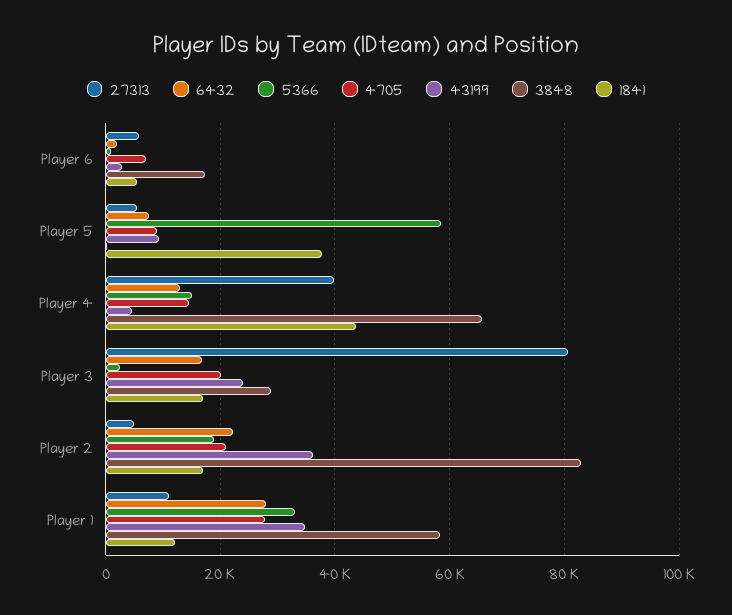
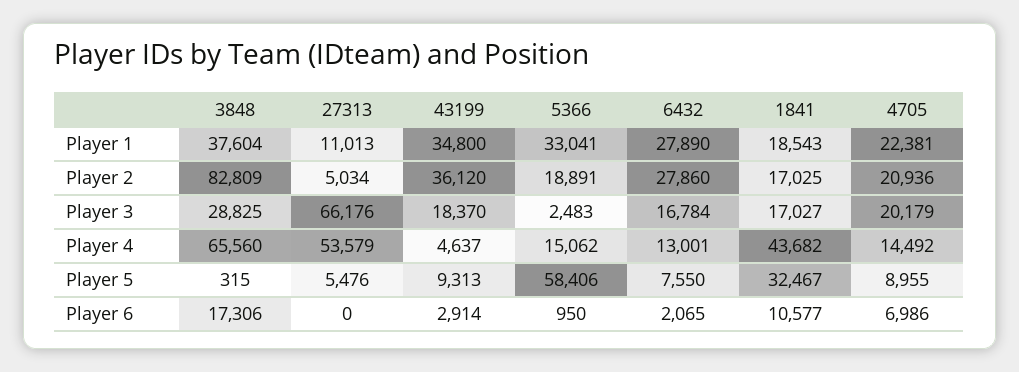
  {
    "27313": {
-     "Player 6": 6000,
+     "Player 6": 0,
      "Player 5": 5476,
-     "Player 4": 40000,
+     "Player 4": 53579,
-     "Player 3": 80000,
+     "Player 3": 66176,
      "Player 2": 5034,
      "Player 1": 11013
    },
    "6432": {
      "Player 6": 2065,
      "Player 5": 7550,
      "Player 4": 13001,
      "Player 3": 16784,
-     "Player 2": 22000,
+     "Player 2": 27860,
      "Player 1": 27890
    },
    "5366": {
      "Player 6": 950,
      "Player 5": 58406,
      "Player 4": 15062,
      "Player 3": 2483,
      "Player 2": 18891,
      "Player 1": 33041
    },
    "4705": {
      "Player 6": 6986,
      "Player 5": 8955,
      "Player 4": 14492,
      "Player 3": 20179,
      "Player 2": 20936,
-     "Player 1": 28000
+     "Player 1": 22381
    },
    "43199": {
      "Player 6": 2914,
      "Player 5": 9313,
      "Player 4": 4637,
-     "Player 3": 24000,
+     "Player 3": 18370,
      "Player 2": 36120,
      "Player 1": 34800
    },
    "3848": {
      "Player 6": 17306,
      "Player 5": 315,
      "Player 4": 65560,
      "Player 3": 28825,
      "Player 2": 82809,
-     "Player 1": 58000
+     "Player 1": 37604
    },
    "1841": {
-     "Player 6": 6000,
+     "Player 6": 10577,
-     "Player 5": 38000,
+     "Player 5": 32467,
      "Player 4": 43682,
      "Player 3": 17027,
      "Player 2": 17025,
-     "Player 1": 12000
+     "Player 1": 18543
    }
  }

